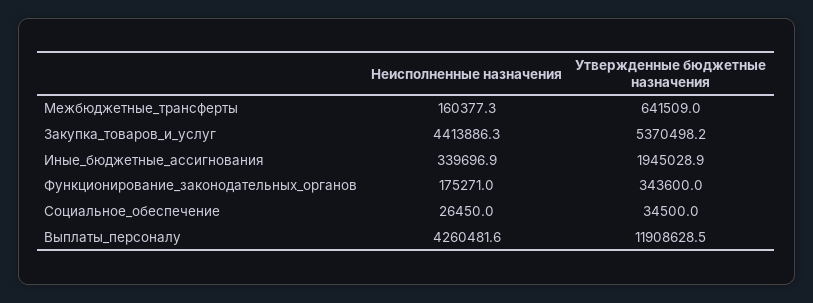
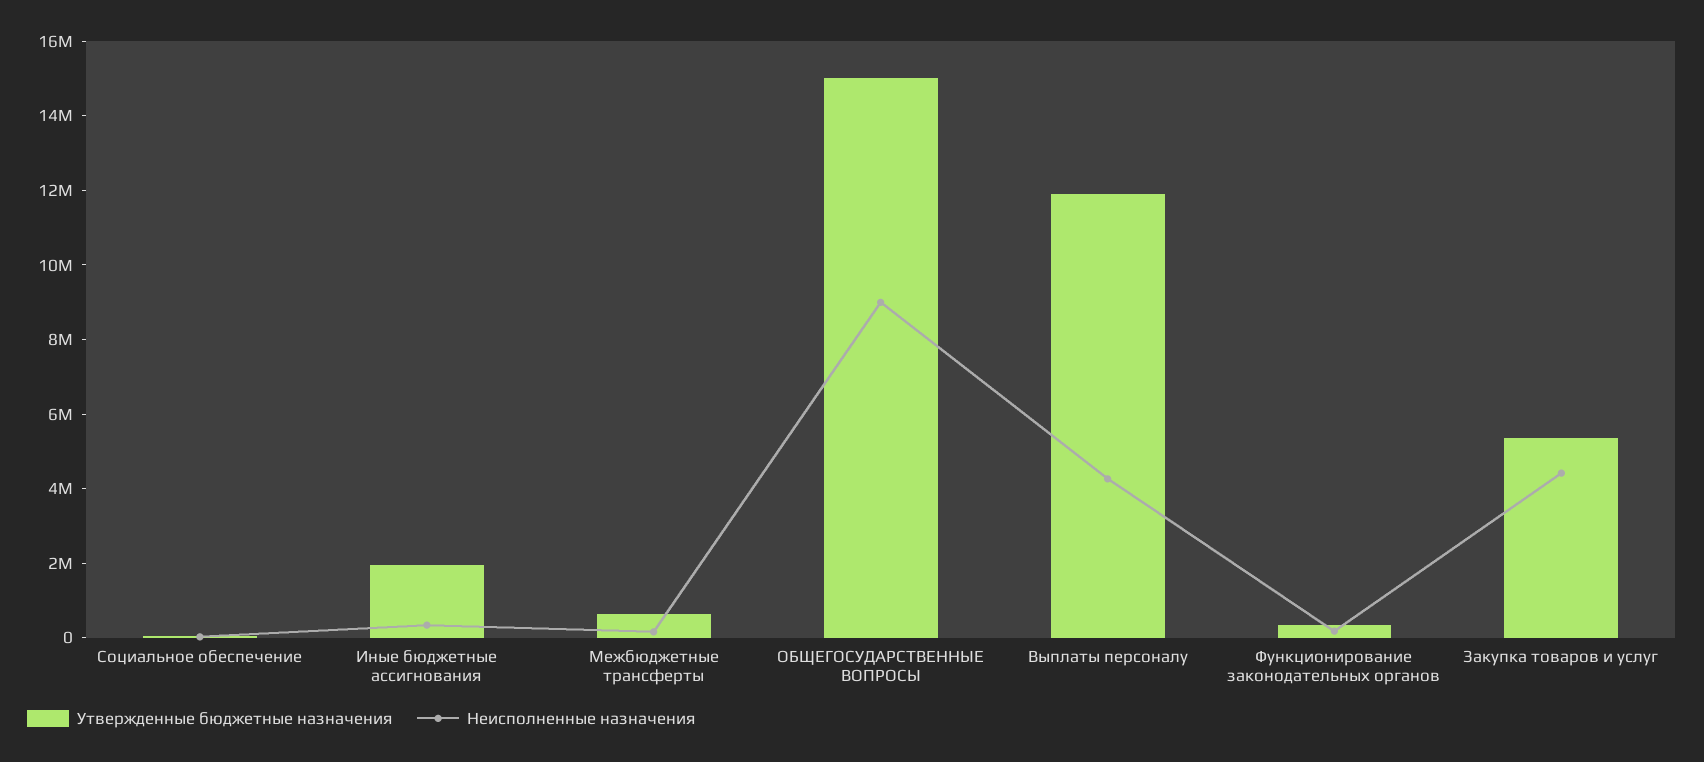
  {
    "Неисполненные назначения": {
      "Межбюджетные_трансферты": 160377.3,
      "Закупка_товаров_и_услуг": 4413886.3,
      "Иные_бюджетные_ассигнования": 339696.9,
      "Функционирование_законодательных_органов": 175271,
      "Социальное_обеспечение": 26450,
-     "Выплаты_персоналу": 4260481.6
+     "Выплаты_персоналу": 4260481.6,
+     "ОБЩЕГОСУДАРСТВЕННЫЕ ВОПРОСЫ": 9000000
    },
    "Утвержденные бюджетные назначения": {
      "Межбюджетные_трансферты": 641509,
      "Закупка_товаров_и_услуг": 5370498.2,
      "Иные_бюджетные_ассигнования": 1945028.9,
      "Функционирование_законодательных_органов": 343600,
      "Социальное_обеспечение": 34500,
-     "Выплаты_персоналу": 11908628.5
+     "Выплаты_персоналу": 11908628.5,
+     "ОБЩЕГОСУДАРСТВЕННЫЕ ВОПРОСЫ": 15000000
    }
  }

